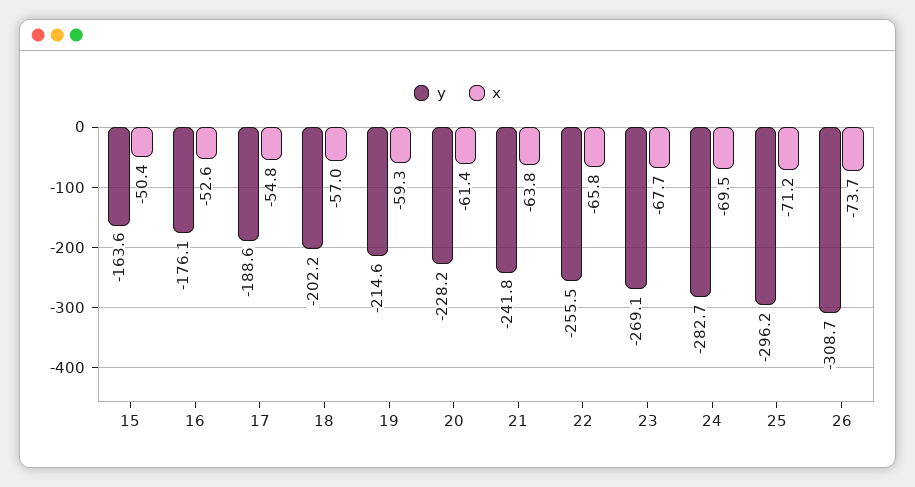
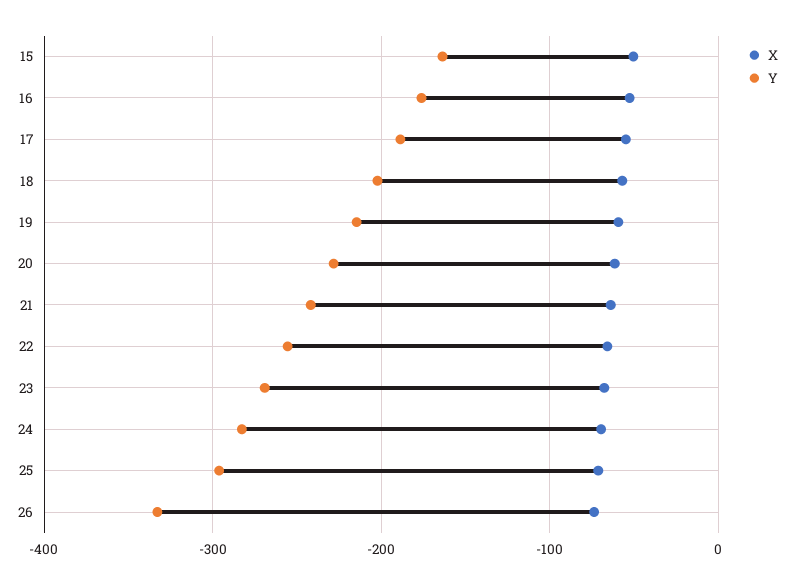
  {
    "y": {
      "15": -163.6,
      "16": -176.1,
      "17": -188.6,
      "18": -202.2,
      "19": -214.6,
      "20": -228.2,
      "21": -241.8,
      "22": -255.5,
      "23": -269.1,
      "24": -282.7,
      "25": -296.2,
-     "26": -308.7
+     "26": -330
    },
    "x": {
      "15": -50.4,
      "16": -52.6,
      "17": -54.8,
      "18": -57,
      "19": -59.3,
      "20": -61.4,
      "21": -63.8,
      "22": -65.8,
      "23": -67.7,
      "24": -69.5,
      "25": -71.2,
      "26": -73.7
    }
  }

